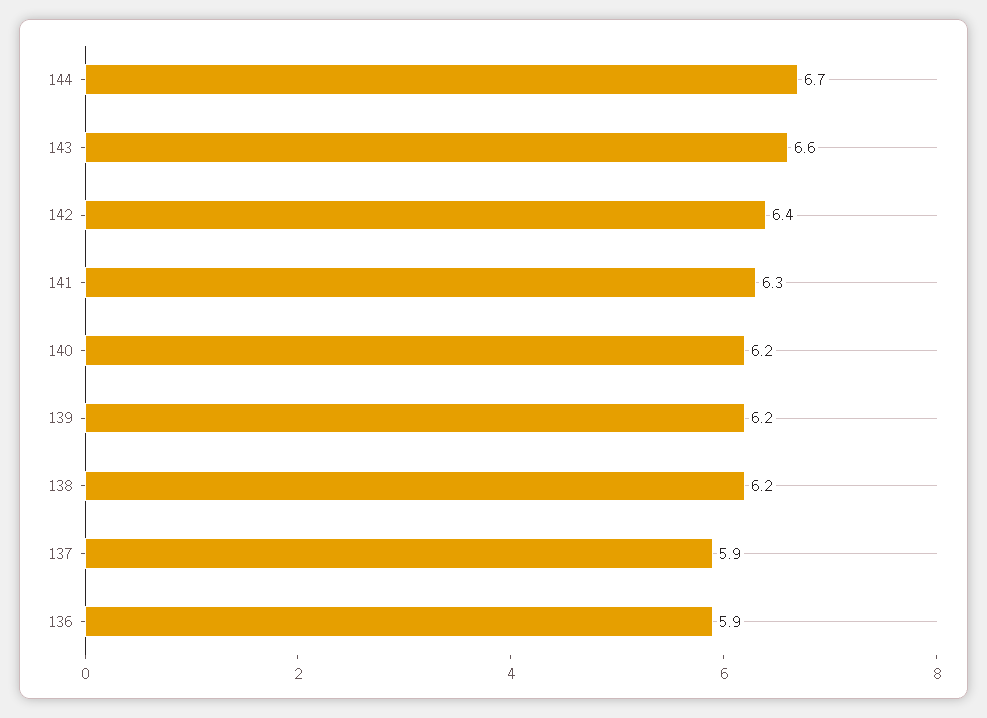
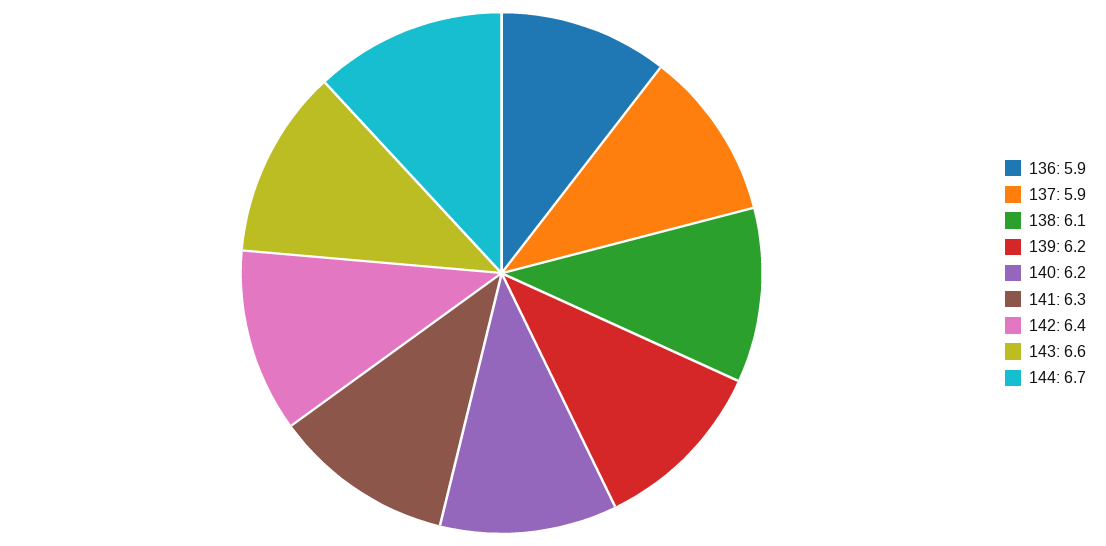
  {
    "144": 6.7,
    "143": 6.6,
    "142": 6.4,
    "141": 6.3,
    "140": 6.2,
    "139": 6.2,
-   "138": 6.2,
+   "138": 6.1,
    "137": 5.9,
    "136": 5.9
  }

